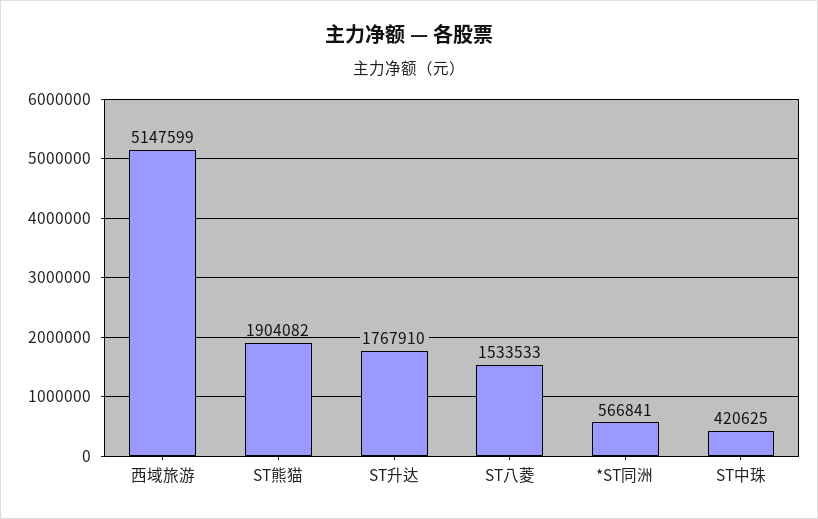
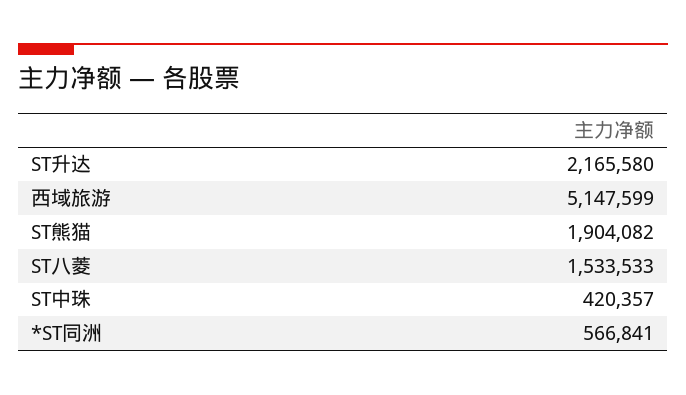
  {
    "西域旅游": 5147599,
    "ST熊猫": 1904082,
-   "ST升达": 1767910,
+   "ST升达": 2165580,
    "ST八菱": 1533533,
    "*ST同洲": 566841,
-   "ST中珠": 420625
+   "ST中珠": 420357
  }

